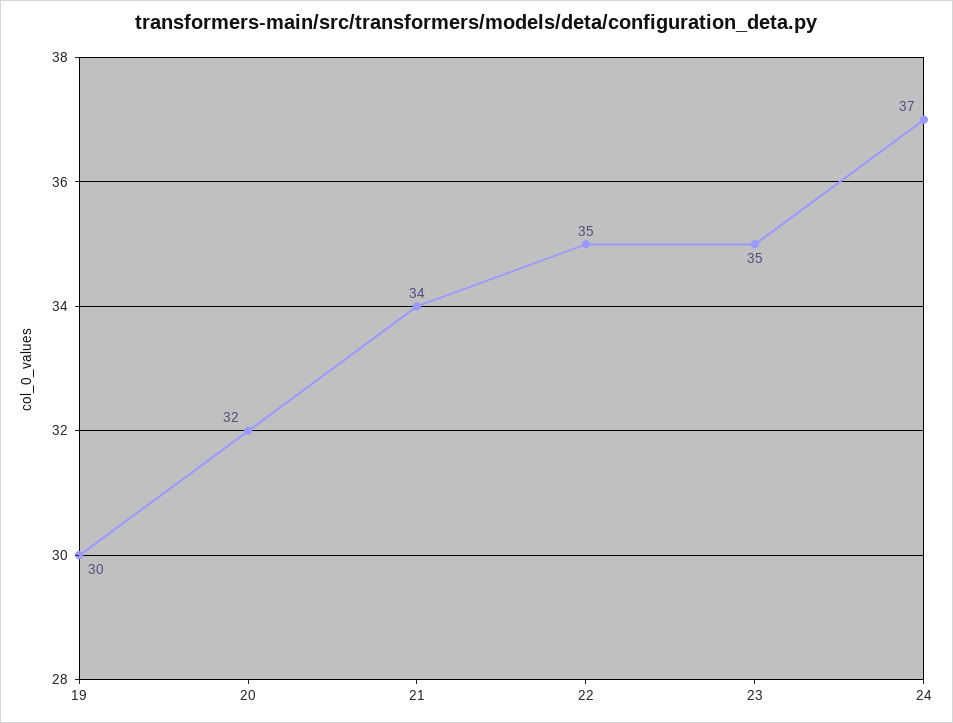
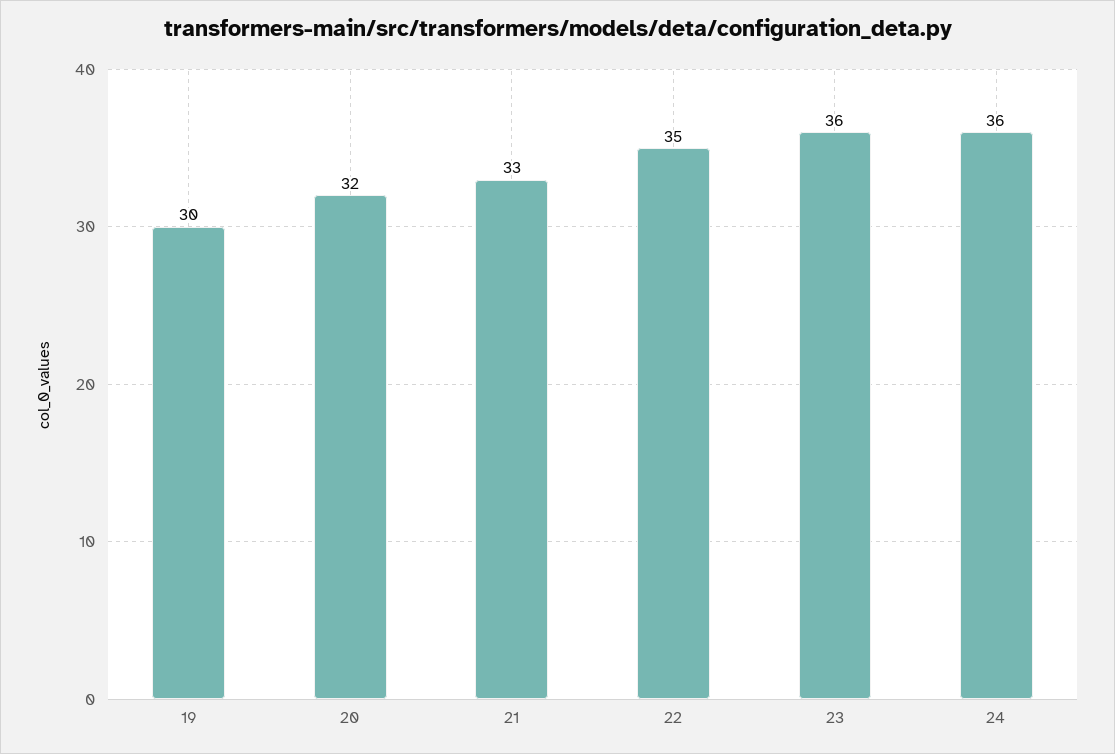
  {
    "19": 30,
    "20": 32,
-   "21": 34,
+   "21": 33,
    "22": 35,
-   "23": 35,
+   "23": 36,
-   "24": 37
+   "24": 36
  }

